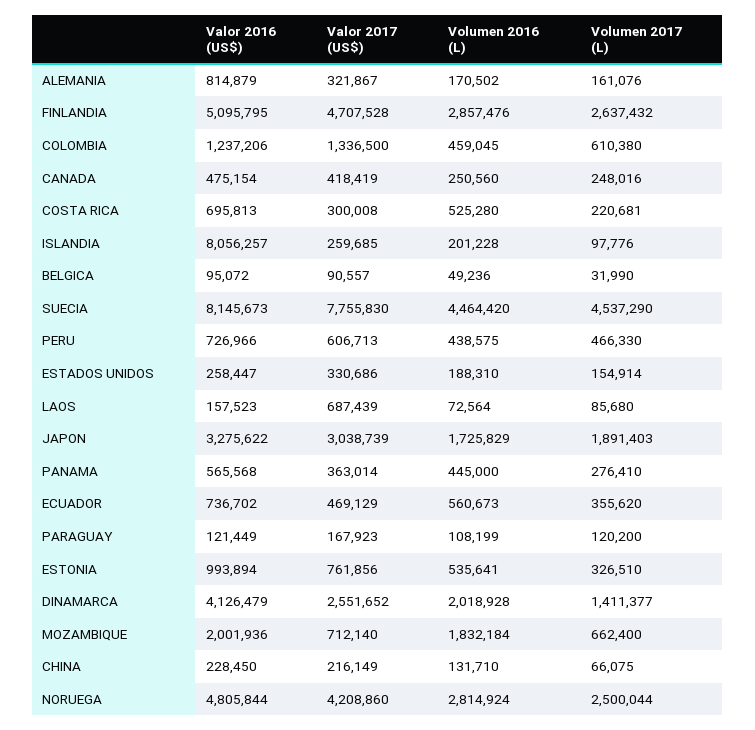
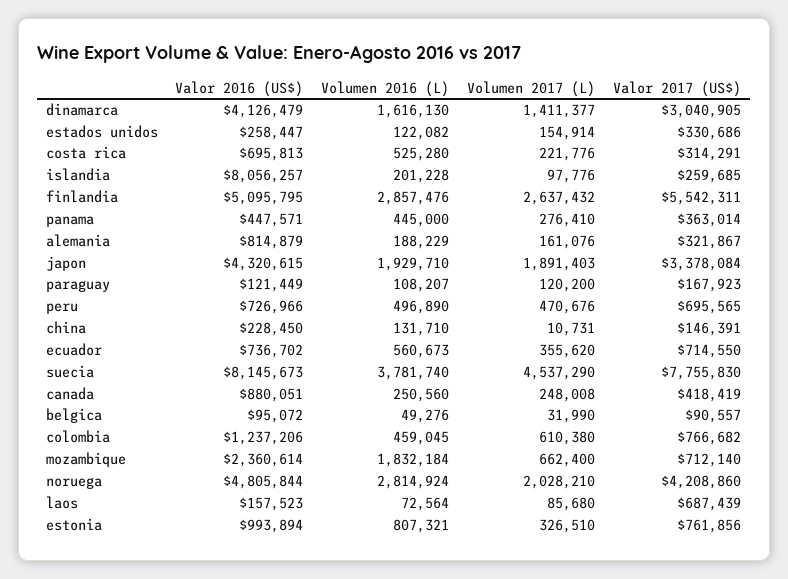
  {
    "Valor 2016 (US$)": {
      "ALEMANIA": 814879,
      "FINLANDIA": 5095795,
      "COLOMBIA": 1237206,
-     "CANADA": 475154,
+     "CANADA": 880051,
      "COSTA RICA": 695813,
      "ISLANDIA": 8056257,
      "BELGICA": 95072,
      "SUECIA": 8145673,
      "PERU": 726966,
      "ESTADOS UNIDOS": 258447,
      "LAOS": 157523,
-     "JAPON": 3275622,
+     "JAPON": 4320615,
-     "PANAMA": 565568,
+     "PANAMA": 447571,
      "ECUADOR": 736702,
      "PARAGUAY": 121449,
      "ESTONIA": 993894,
      "DINAMARCA": 4126479,
-     "MOZAMBIQUE": 2001936,
+     "MOZAMBIQUE": 2360614,
      "CHINA": 228450,
      "NORUEGA": 4805844
    },
    "Valor 2017 (US$)": {
      "ALEMANIA": 321867,
-     "FINLANDIA": 4707528,
+     "FINLANDIA": 5542311,
-     "COLOMBIA": 1336500,
+     "COLOMBIA": 766682,
      "CANADA": 418419,
-     "COSTA RICA": 300008,
+     "COSTA RICA": 314291,
      "ISLANDIA": 259685,
      "BELGICA": 90557,
      "SUECIA": 7755830,
-     "PERU": 606713,
+     "PERU": 695565,
      "ESTADOS UNIDOS": 330686,
      "LAOS": 687439,
-     "JAPON": 3038739,
+     "JAPON": 3378084,
      "PANAMA": 363014,
-     "ECUADOR": 469129,
+     "ECUADOR": 714550,
      "PARAGUAY": 167923,
      "ESTONIA": 761856,
-     "DINAMARCA": 2551652,
+     "DINAMARCA": 3040905,
      "MOZAMBIQUE": 712140,
-     "CHINA": 216149,
+     "CHINA": 146391,
      "NORUEGA": 4208860
    },
    "Volumen 2016 (L)": {
-     "ALEMANIA": 170502,
+     "ALEMANIA": 188229,
      "FINLANDIA": 2857476,
      "COLOMBIA": 459045,
      "CANADA": 250560,
      "COSTA RICA": 525280,
      "ISLANDIA": 201228,
-     "BELGICA": 49236,
+     "BELGICA": 49276,
-     "SUECIA": 4464420,
+     "SUECIA": 3781740,
-     "PERU": 438575,
+     "PERU": 496890,
-     "ESTADOS UNIDOS": 188310,
+     "ESTADOS UNIDOS": 122082,
      "LAOS": 72564,
-     "JAPON": 1725829,
+     "JAPON": 1929710,
      "PANAMA": 445000,
      "ECUADOR": 560673,
-     "PARAGUAY": 108199,
+     "PARAGUAY": 108207,
-     "ESTONIA": 535641,
+     "ESTONIA": 807321,
-     "DINAMARCA": 2018928,
+     "DINAMARCA": 1616130,
      "MOZAMBIQUE": 1832184,
      "CHINA": 131710,
      "NORUEGA": 2814924
    },
    "Volumen 2017 (L)": {
      "ALEMANIA": 161076,
      "FINLANDIA": 2637432,
      "COLOMBIA": 610380,
-     "CANADA": 248016,
+     "CANADA": 248008,
-     "COSTA RICA": 220681,
+     "COSTA RICA": 221776,
      "ISLANDIA": 97776,
      "BELGICA": 31990,
      "SUECIA": 4537290,
-     "PERU": 466330,
+     "PERU": 470676,
      "ESTADOS UNIDOS": 154914,
      "LAOS": 85680,
      "JAPON": 1891403,
      "PANAMA": 276410,
      "ECUADOR": 355620,
      "PARAGUAY": 120200,
      "ESTONIA": 326510,
      "DINAMARCA": 1411377,
      "MOZAMBIQUE": 662400,
-     "CHINA": 66075,
+     "CHINA": 10731,
-     "NORUEGA": 2500044
+     "NORUEGA": 2028210
    }
  }

